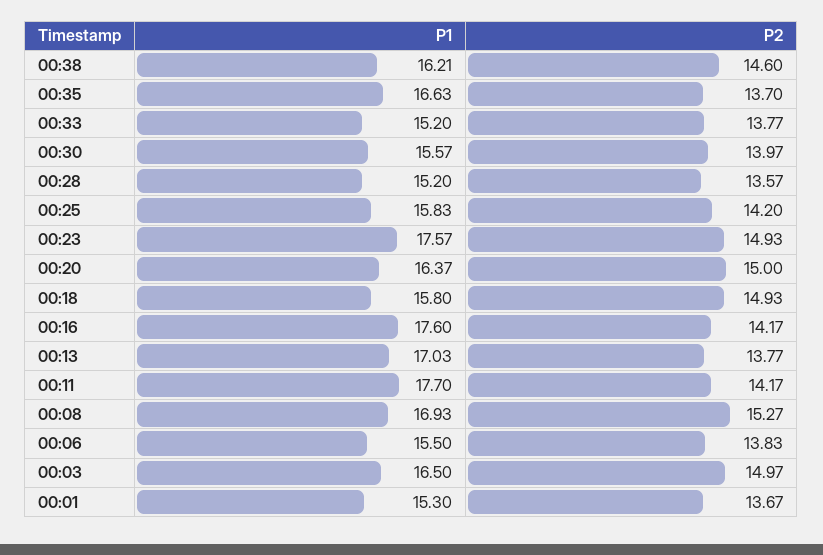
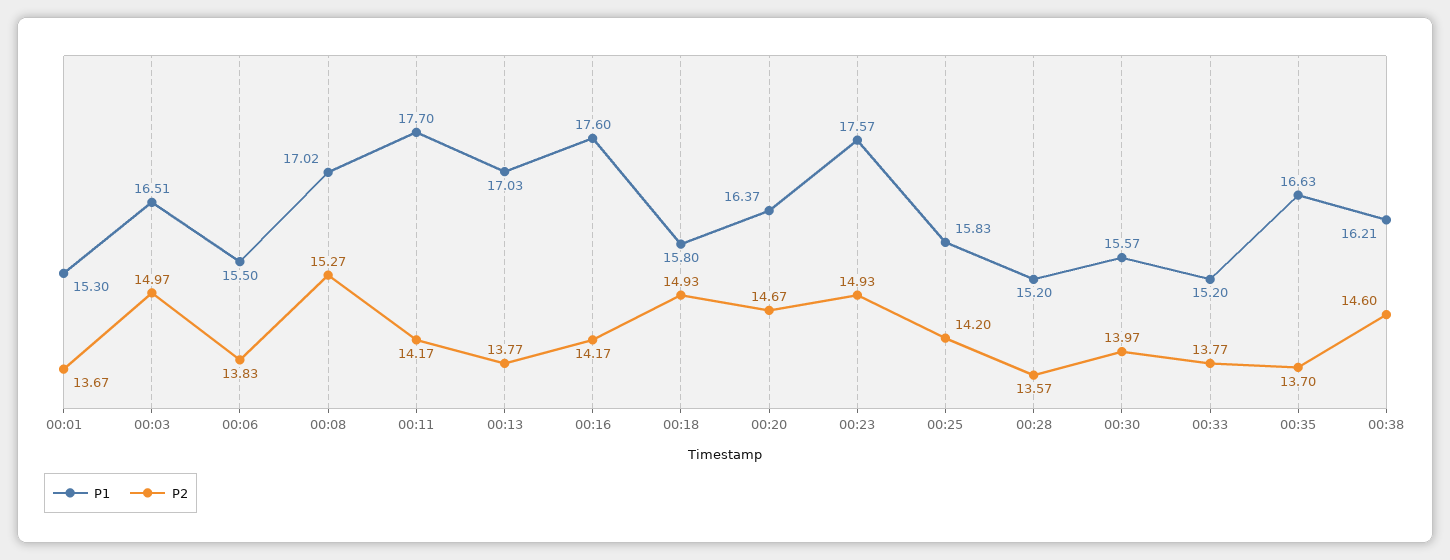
  {
    "P1": {
      "00:38": 16.21,
      "00:35": 16.63,
      "00:33": 15.2,
      "00:30": 15.57,
      "00:28": 15.2,
      "00:25": 15.83,
      "00:23": 17.57,
      "00:20": 16.37,
      "00:18": 15.8,
      "00:16": 17.6,
      "00:13": 17.03,
      "00:11": 17.7,
-     "00:08": 16.93,
+     "00:08": 17.02,
      "00:06": 15.5,
-     "00:03": 16.5,
+     "00:03": 16.51,
      "00:01": 15.3
    },
    "P2": {
      "00:38": 14.6,
      "00:35": 13.7,
      "00:33": 13.77,
      "00:30": 13.97,
      "00:28": 13.57,
      "00:25": 14.2,
      "00:23": 14.93,
-     "00:20": 15,
+     "00:20": 14.67,
      "00:18": 14.93,
      "00:16": 14.17,
      "00:13": 13.77,
      "00:11": 14.17,
      "00:08": 15.27,
      "00:06": 13.83,
      "00:03": 14.97,
      "00:01": 13.67
    }
  }

